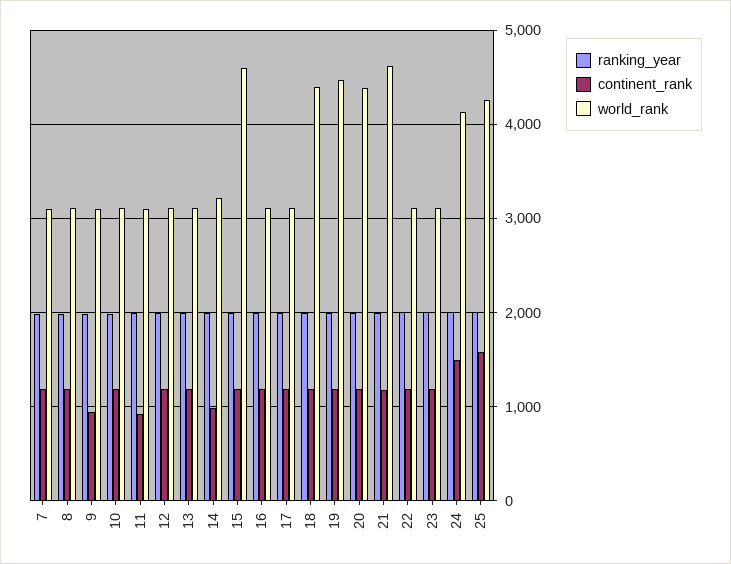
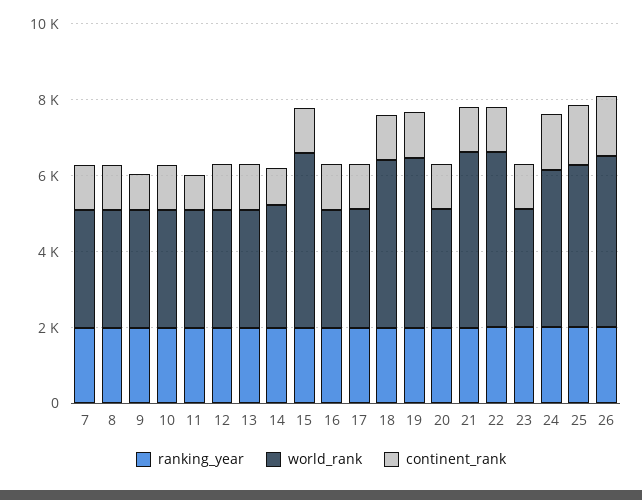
  {
    "ranking_year": {
      "7": 2000,
      "8": 2000,
      "9": 2000,
      "10": 2000,
      "11": 2000,
      "12": 2000,
      "13": 2000,
      "14": 2000,
      "15": 2000,
      "16": 2000,
      "17": 2000,
      "18": 2000,
      "19": 2000,
      "20": 2000,
      "21": 2000,
      "22": 2000,
      "23": 2000,
      "24": 2000,
-     "25": 2000
+     "25": 2000,
+     "26": 2000
    },
    "continent_rank": {
      "7": 1200,
      "8": 1200,
      "9": 900,
      "10": 1200,
      "11": 900,
      "12": 1200,
      "13": 1200,
      "14": 1000,
      "15": 1200,
      "16": 1200,
      "17": 1200,
      "18": 1200,
      "19": 1200,
      "20": 1200,
      "21": 1200,
      "22": 1200,
      "23": 1200,
      "24": 1500,
-     "25": 1600
+     "25": 1600,
+     "26": 1500
    },
    "world_rank": {
      "7": 3100,
      "8": 3100,
      "9": 3100,
      "10": 3100,
      "11": 3100,
      "12": 3100,
      "13": 3100,
      "14": 3200,
      "15": 4600,
      "16": 3100,
      "17": 3100,
      "18": 4400,
      "19": 4500,
-     "20": 4400,
+     "20": 3000,
      "21": 4600,
-     "22": 3100,
+     "22": 4500,
      "23": 3100,
      "24": 4100,
-     "25": 4300
+     "25": 4300,
+     "26": 4500
    }
  }

